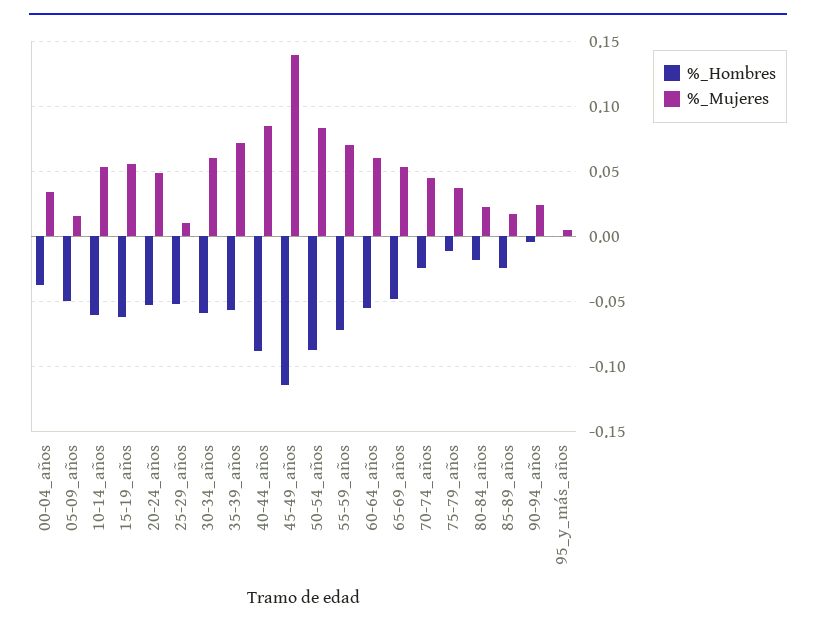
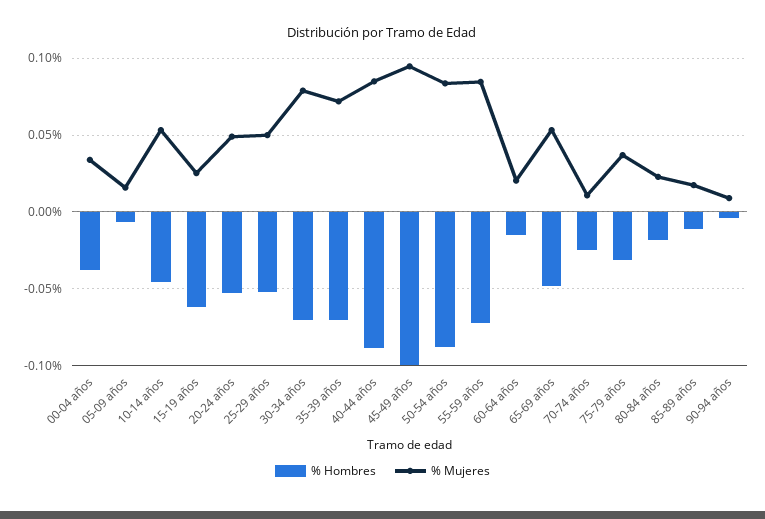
  {
    "%_Hombres": {
      "00-04_años": -0.04,
-     "05-09_años": -0.05,
+     "05-09_años": -0.005,
-     "10-14_años": -0.06,
+     "10-14_años": -0.045,
      "15-19_años": -0.06,
      "20-24_años": -0.055,
      "25-29_años": -0.05,
-     "30-34_años": -0.06,
+     "30-34_años": -0.07,
-     "35-39_años": -0.055,
+     "35-39_años": -0.07,
      "40-44_años": -0.09,
-     "45-49_años": -0.115,
+     "45-49_años": -0.1,
      "50-54_años": -0.09,
      "55-59_años": -0.07,
-     "60-64_años": -0.055,
+     "60-64_años": -0.015,
      "65-69_años": -0.05,
      "70-74_años": -0.025,
-     "75-79_años": -0.01,
+     "75-79_años": -0.03,
      "80-84_años": -0.02,
-     "85-89_años": -0.025,
+     "85-89_años": -0.01,
-     "90-94_años": -0.005,
+     "90-94_años": -0.005
-     "95_y_más_años": 0
    },
    "%_Mujeres": {
      "00-04_años": 0.035,
      "05-09_años": 0.015,
      "10-14_años": 0.055,
-     "15-19_años": 0.055,
+     "15-19_años": 0.025,
      "20-24_años": 0.05,
-     "25-29_años": 0.01,
+     "25-29_años": 0.05,
-     "30-34_años": 0.06,
+     "30-34_años": 0.08,
      "35-39_años": 0.07,
      "40-44_años": 0.085,
-     "45-49_años": 0.14,
+     "45-49_años": 0.095,
      "50-54_años": 0.085,
-     "55-59_años": 0.07,
+     "55-59_años": 0.085,
-     "60-64_años": 0.06,
+     "60-64_años": 0.02,
      "65-69_años": 0.055,
-     "70-74_años": 0.045,
+     "70-74_años": 0.01,
      "75-79_años": 0.035,
      "80-84_años": 0.025,
      "85-89_años": 0.015,
-     "90-94_años": 0.025,
+     "90-94_años": 0.01
-     "95_y_más_años": 0.005
    }
  }

